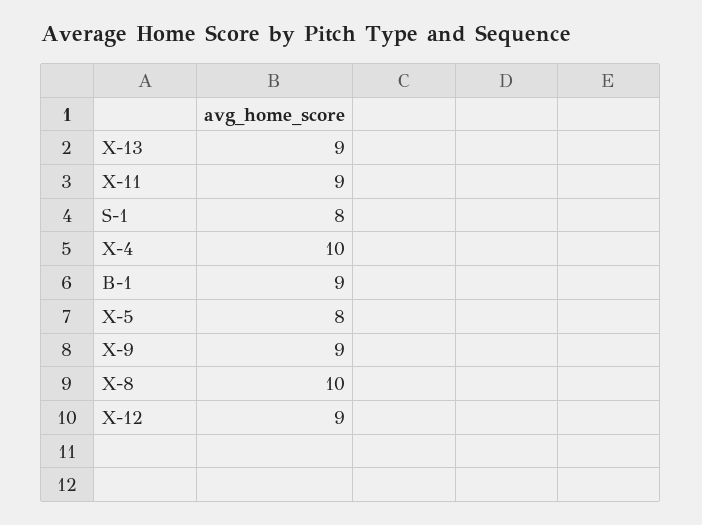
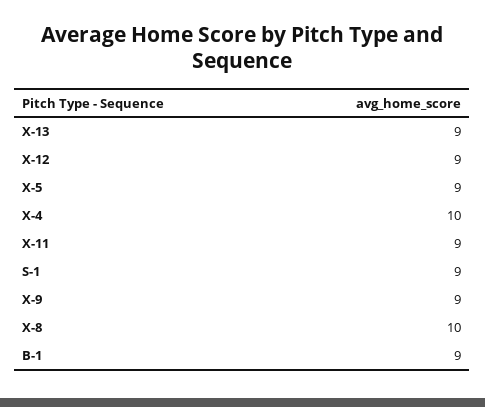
  {
    "X-13": 9,
    "X-11": 9,
-   "S-1": 8,
+   "S-1": 9,
    "X-4": 10,
    "B-1": 9,
-   "X-5": 8,
+   "X-5": 9,
    "X-9": 9,
    "X-8": 10,
    "X-12": 9
  }

